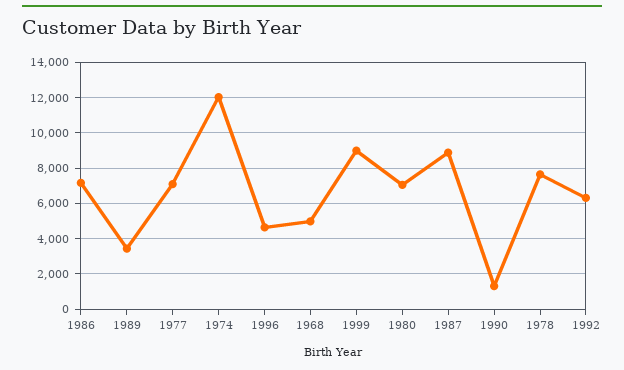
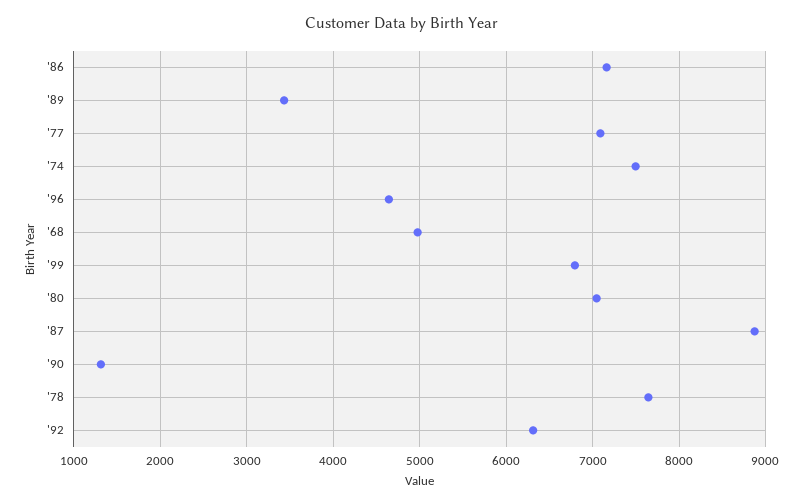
  {
    "1986": 7200,
    "1989": 3400,
    "1977": 7100,
-   "1974": 12000,
+   "1974": 7500,
    "1996": 4600,
    "1968": 5000,
-   "1999": 9000,
+   "1999": 6800,
    "1980": 7000,
    "1987": 8900,
    "1990": 1300,
    "1978": 7600,
    "1992": 6300
  }

